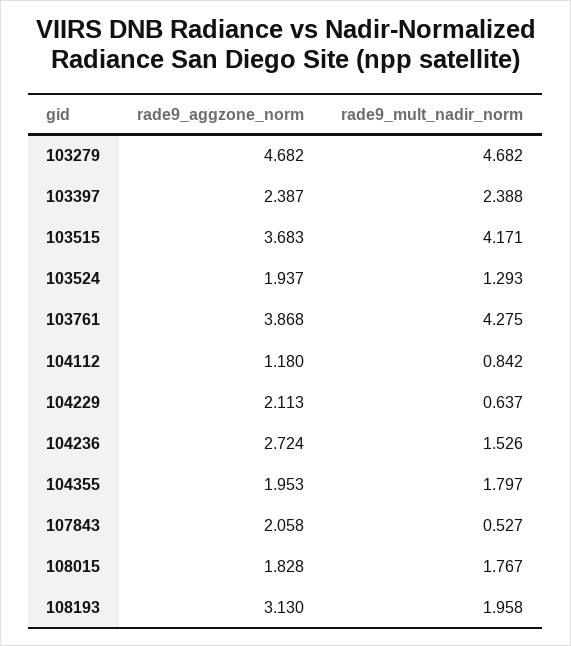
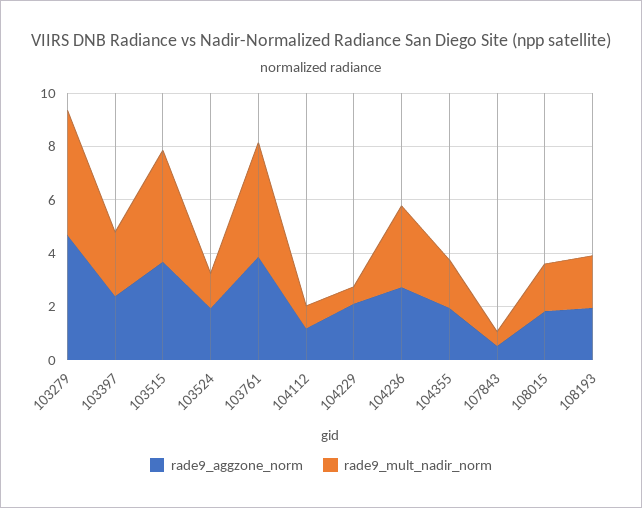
  {
    "rade9_aggzone_norm": {
      "103279": 4.682,
      "103397": 2.387,
      "103515": 3.683,
      "103524": 1.937,
      "103761": 3.868,
      "104112": 1.18,
      "104229": 2.113,
      "104236": 2.724,
      "104355": 1.953,
-     "107843": 2.058,
+     "107843": 0.5,
      "108015": 1.828,
-     "108193": 3.13
+     "108193": 2
    },
    "rade9_mult_nadir_norm": {
      "103279": 4.682,
      "103397": 2.388,
      "103515": 4.171,
      "103524": 1.293,
      "103761": 4.275,
      "104112": 0.842,
      "104229": 0.637,
-     "104236": 1.526,
+     "104236": 3,
      "104355": 1.797,
      "107843": 0.527,
      "108015": 1.767,
      "108193": 1.958
    }
  }

